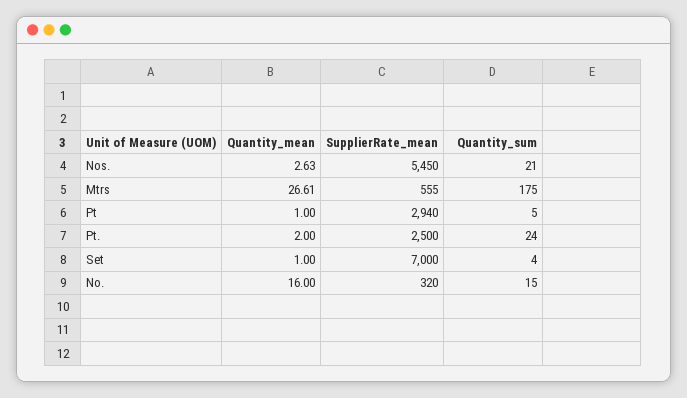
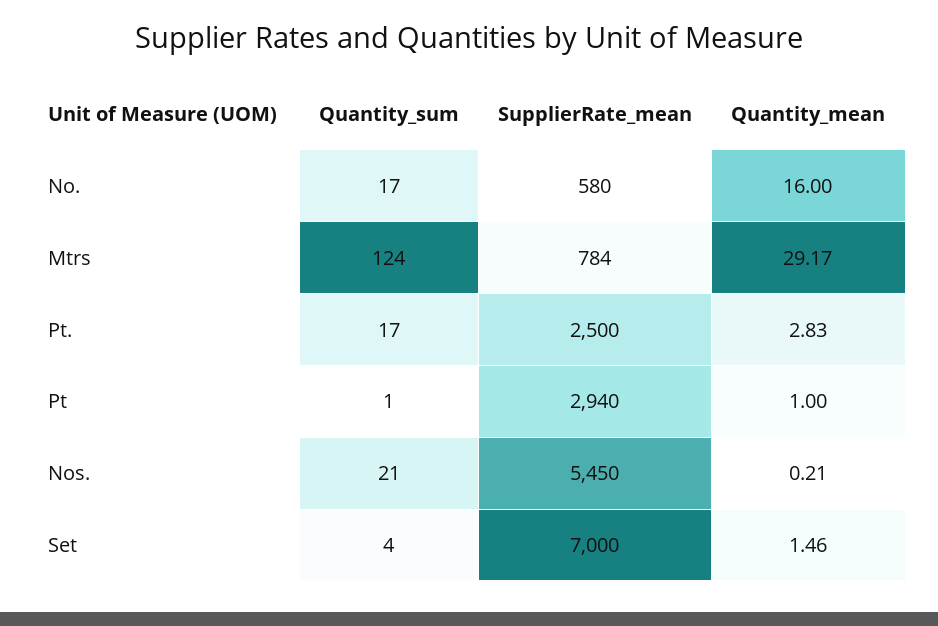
  {
    "Quantity_mean": {
-     "Nos.": 2.63,
+     "Nos.": 0.21,
-     "Mtrs": 26.61,
+     "Mtrs": 29.17,
      "Pt": 1,
-     "Pt.": 2,
+     "Pt.": 2.83,
-     "Set": 1,
+     "Set": 1.46,
      "No.": 16
    },
    "SupplierRate_mean": {
      "Nos.": 5450,
-     "Mtrs": 555,
+     "Mtrs": 784,
      "Pt": 2940,
      "Pt.": 2500,
      "Set": 7000,
-     "No.": 320
+     "No.": 580
    },
    "Quantity_sum": {
      "Nos.": 21,
-     "Mtrs": 175,
+     "Mtrs": 124,
-     "Pt": 5,
+     "Pt": 1,
-     "Pt.": 24,
+     "Pt.": 17,
      "Set": 4,
-     "No.": 15
+     "No.": 17
    }
  }

